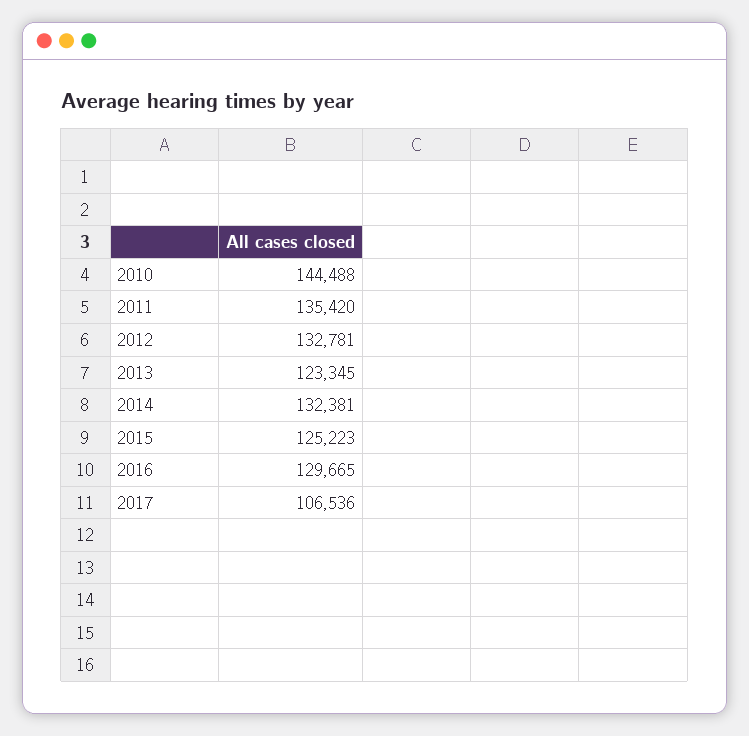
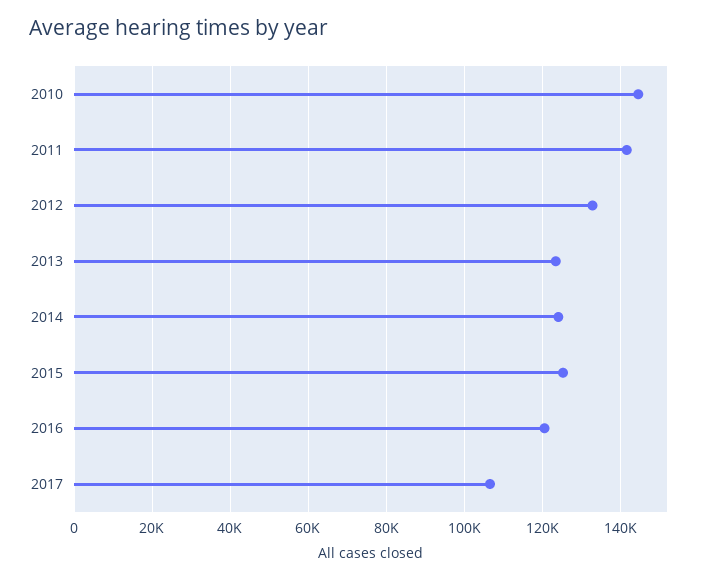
  {
    "2010": 144488,
-   "2011": 135420,
+   "2011": 142000,
    "2012": 132781,
    "2013": 123345,
-   "2014": 132381,
+   "2014": 124000,
    "2015": 125223,
-   "2016": 129665,
+   "2016": 120000,
    "2017": 106536
  }

